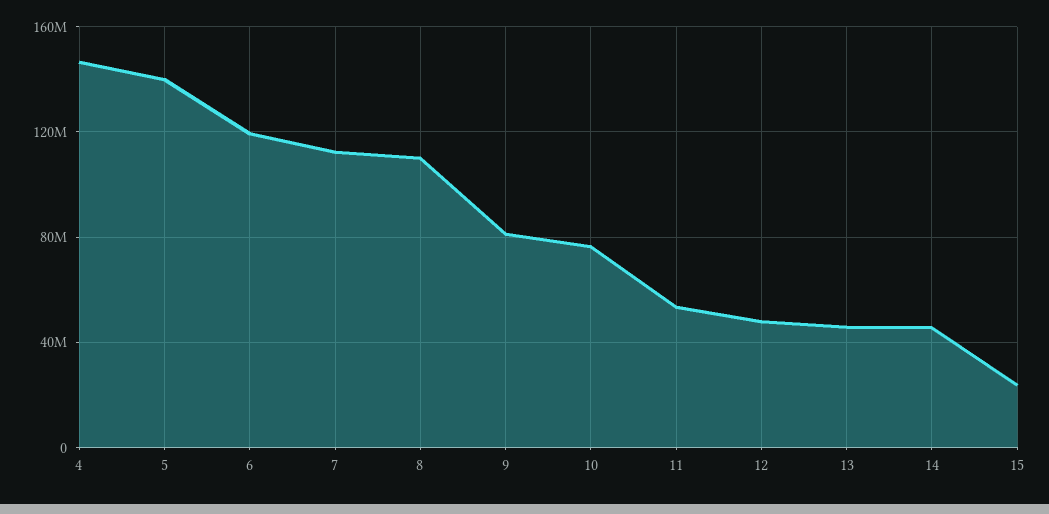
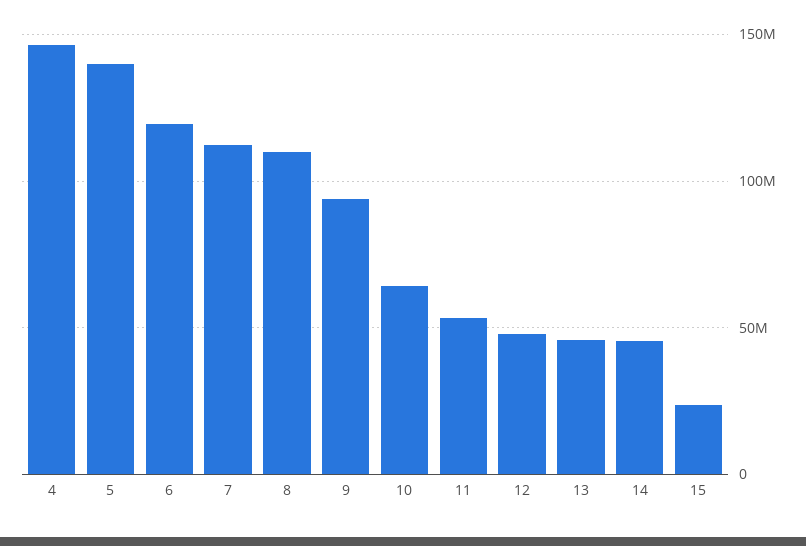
  {
    "4": 145000000,
    "5": 140000000,
    "6": 120000000,
    "7": 110000000,
    "8": 110000000,
-   "9": 80000000,
+   "9": 95000000,
-   "10": 75000000,
+   "10": 65000000,
    "11": 55000000,
    "12": 50000000,
    "13": 45000000,
    "14": 45000000,
    "15": 25000000
  }

